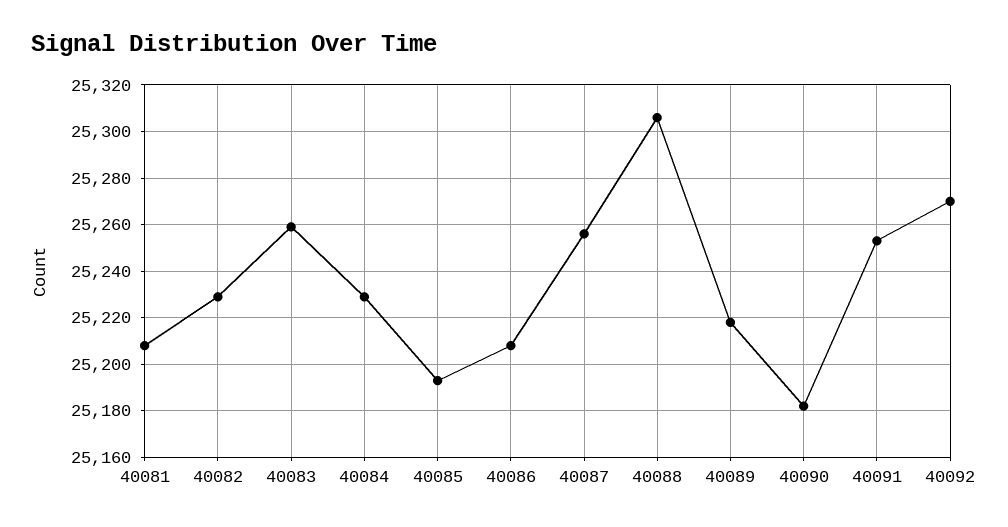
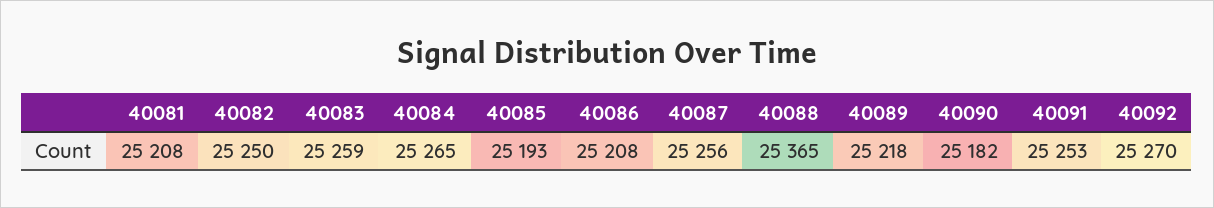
  {
    "40081": 25208,
-   "40082": 25230,
+   "40082": 25250,
    "40083": 25259,
-   "40084": 25230,
+   "40084": 25265,
    "40085": 25193,
    "40086": 25208,
    "40087": 25256,
-   "40088": 25305,
+   "40088": 25365,
    "40089": 25218,
    "40090": 25182,
    "40091": 25253,
    "40092": 25270
  }

